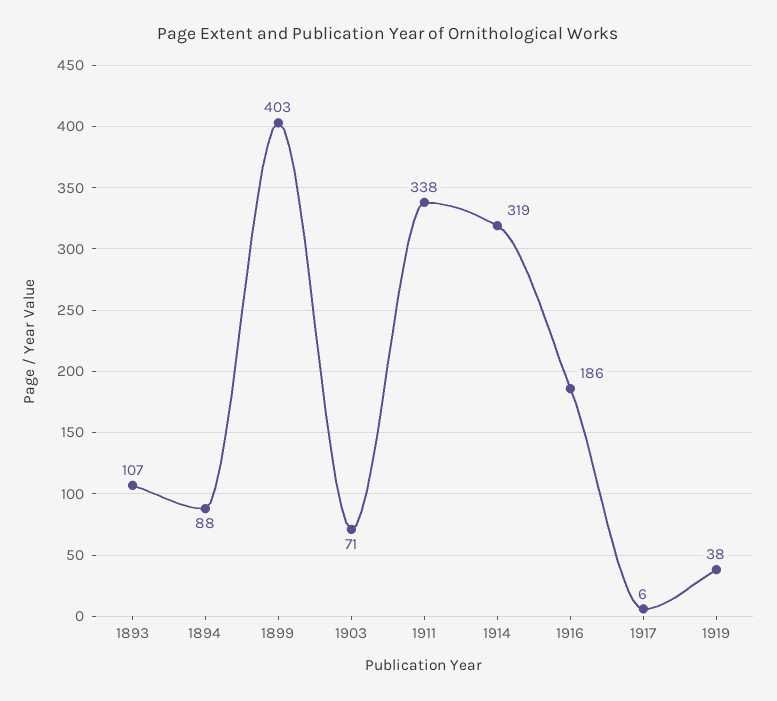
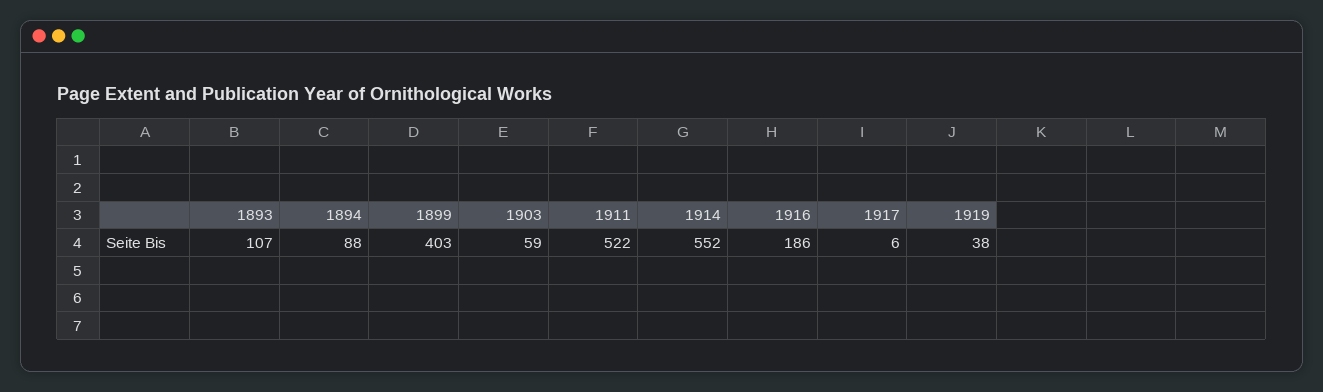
  {
    "1893": 107,
    "1894": 88,
    "1899": 403,
-   "1903": 71,
+   "1903": 59,
-   "1911": 338,
+   "1911": 522,
-   "1914": 319,
+   "1914": 552,
    "1916": 186,
    "1917": 6,
    "1919": 38
  }

